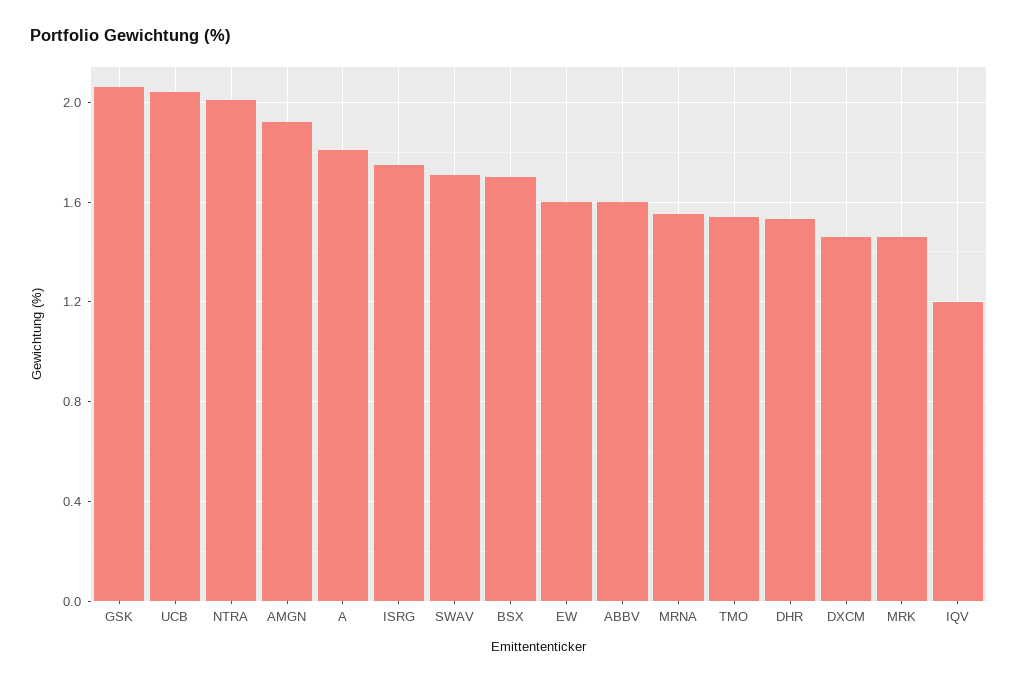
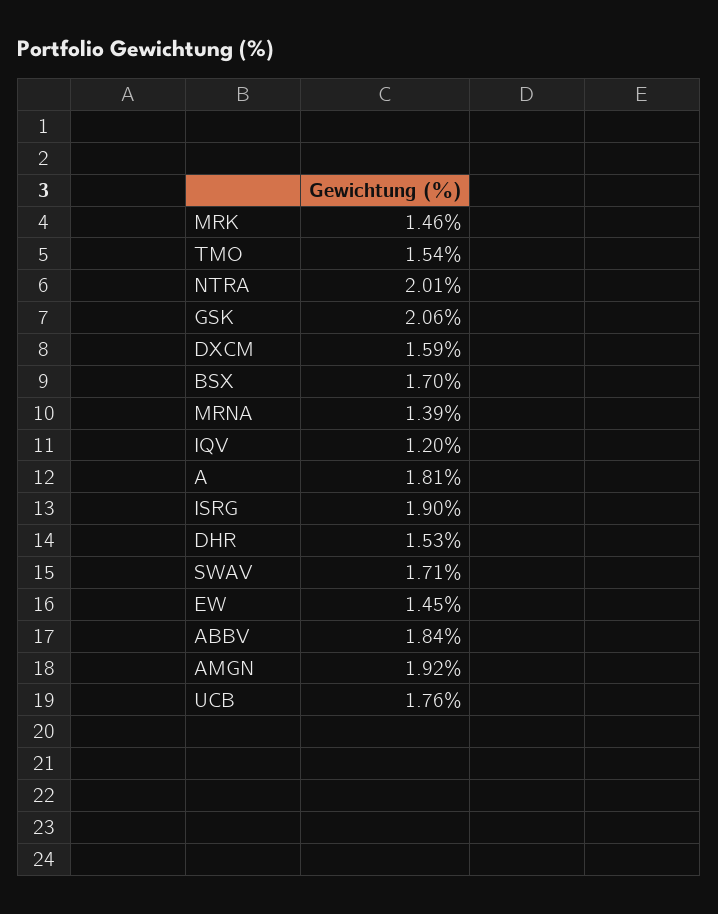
  {
    "GSK": 2.06,
-   "UCB": 2.05,
+   "UCB": 1.76,
    "NTRA": 2.01,
    "AMGN": 1.92,
    "A": 1.81,
-   "ISRG": 1.75,
+   "ISRG": 1.9,
    "SWAV": 1.71,
    "BSX": 1.7,
-   "EW": 1.6,
+   "EW": 1.45,
-   "ABBV": 1.6,
+   "ABBV": 1.84,
-   "MRNA": 1.55,
+   "MRNA": 1.39,
    "TMO": 1.54,
    "DHR": 1.53,
-   "DXCM": 1.45,
+   "DXCM": 1.59,
    "MRK": 1.46,
    "IQV": 1.2
  }

